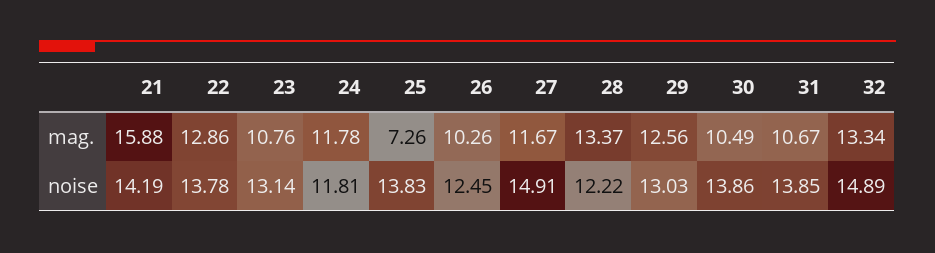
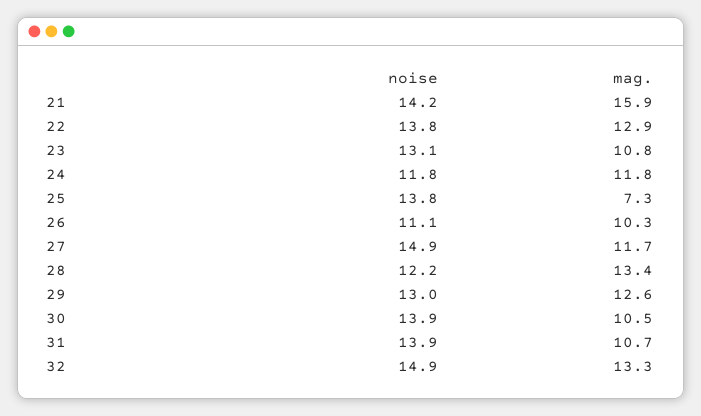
  {
    "21": {
      "mag.": 15.88,
      "noise": 14.19
    },
    "22": {
      "mag.": 12.86,
      "noise": 13.78
    },
    "23": {
      "mag.": 10.76,
      "noise": 13.14
    },
    "24": {
      "mag.": 11.78,
      "noise": 11.81
    },
    "25": {
      "mag.": 7.26,
      "noise": 13.83
    },
    "26": {
      "mag.": 10.26,
-     "noise": 12.45
+     "noise": 11.1
    },
    "27": {
      "mag.": 11.67,
      "noise": 14.91
    },
    "28": {
      "mag.": 13.37,
      "noise": 12.22
    },
    "29": {
      "mag.": 12.56,
      "noise": 13.03
    },
    "30": {
      "mag.": 10.49,
      "noise": 13.86
    },
    "31": {
      "mag.": 10.67,
      "noise": 13.85
    },
    "32": {
      "mag.": 13.34,
      "noise": 14.89
    }
  }

